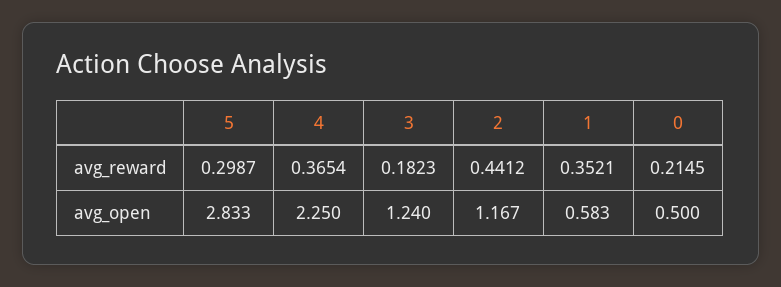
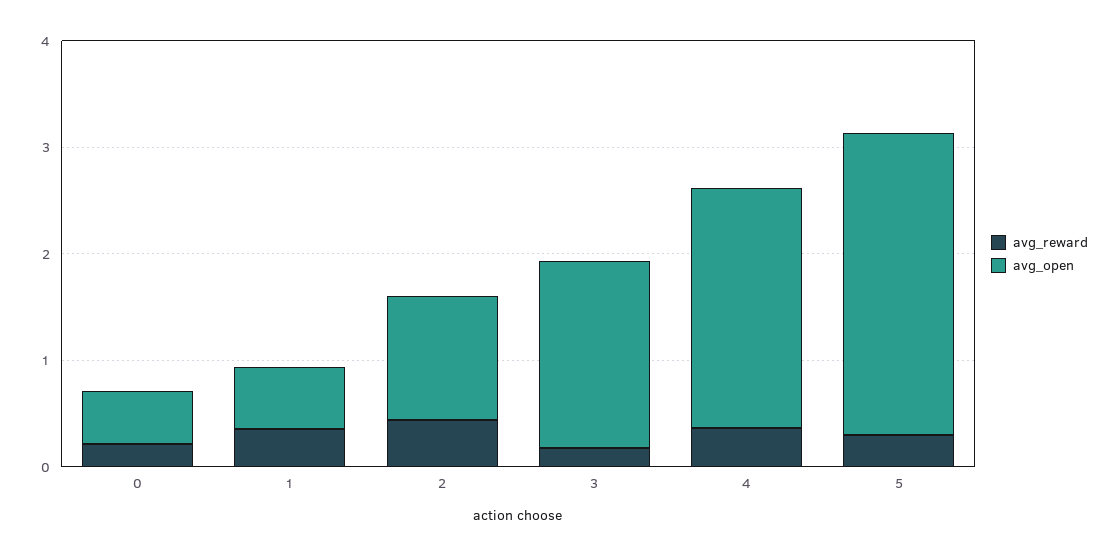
  {
    "avg_reward": {
      "5": 0.2987,
      "4": 0.3654,
      "3": 0.1823,
      "2": 0.4412,
      "1": 0.3521,
      "0": 0.2145
    },
    "avg_open": {
      "5": 2.833,
      "4": 2.25,
-     "3": 1.24,
+     "3": 1.8,
      "2": 1.167,
      "1": 0.583,
      "0": 0.5
    }
  }

